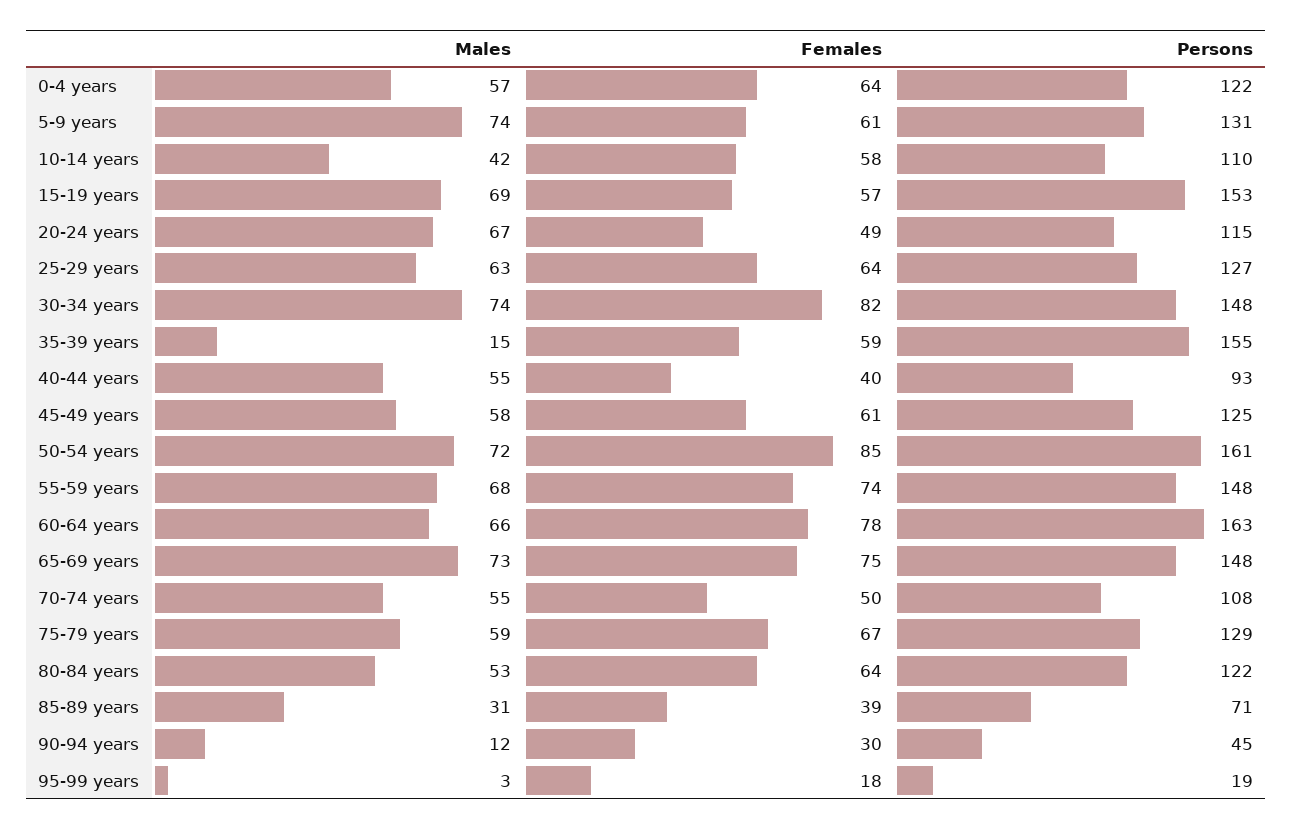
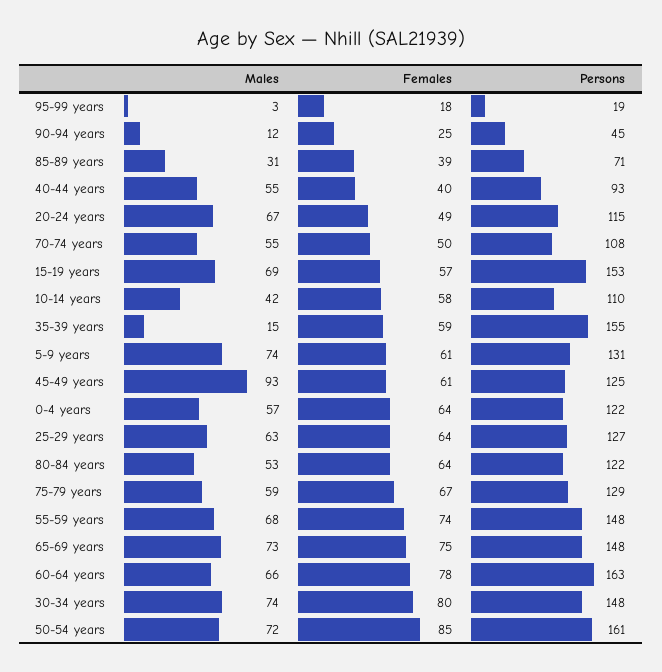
  {
    "Males": {
      "0-4 years": 57,
      "5-9 years": 74,
      "10-14 years": 42,
      "15-19 years": 69,
      "20-24 years": 67,
      "25-29 years": 63,
      "30-34 years": 74,
      "35-39 years": 15,
      "40-44 years": 55,
-     "45-49 years": 58,
+     "45-49 years": 93,
      "50-54 years": 72,
      "55-59 years": 68,
      "60-64 years": 66,
      "65-69 years": 73,
      "70-74 years": 55,
      "75-79 years": 59,
      "80-84 years": 53,
      "85-89 years": 31,
      "90-94 years": 12,
      "95-99 years": 3
    },
    "Females": {
      "0-4 years": 64,
      "5-9 years": 61,
      "10-14 years": 58,
      "15-19 years": 57,
      "20-24 years": 49,
      "25-29 years": 64,
-     "30-34 years": 82,
+     "30-34 years": 80,
      "35-39 years": 59,
      "40-44 years": 40,
      "45-49 years": 61,
      "50-54 years": 85,
      "55-59 years": 74,
      "60-64 years": 78,
      "65-69 years": 75,
      "70-74 years": 50,
      "75-79 years": 67,
      "80-84 years": 64,
      "85-89 years": 39,
-     "90-94 years": 30,
+     "90-94 years": 25,
      "95-99 years": 18
    },
    "Persons": {
      "0-4 years": 122,
      "5-9 years": 131,
      "10-14 years": 110,
      "15-19 years": 153,
      "20-24 years": 115,
      "25-29 years": 127,
      "30-34 years": 148,
      "35-39 years": 155,
      "40-44 years": 93,
      "45-49 years": 125,
      "50-54 years": 161,
      "55-59 years": 148,
      "60-64 years": 163,
      "65-69 years": 148,
      "70-74 years": 108,
      "75-79 years": 129,
      "80-84 years": 122,
      "85-89 years": 71,
      "90-94 years": 45,
      "95-99 years": 19
    }
  }

